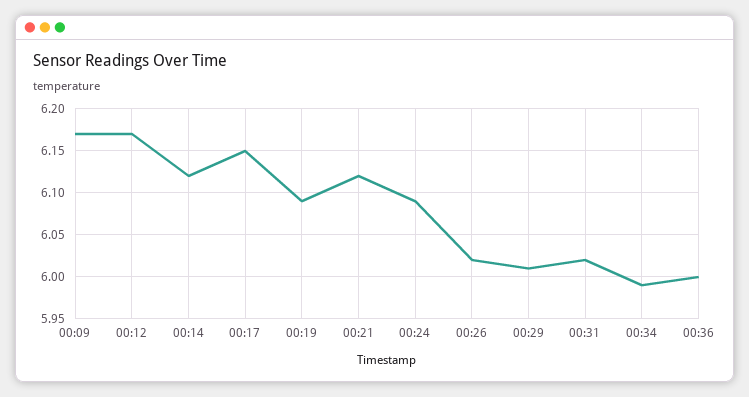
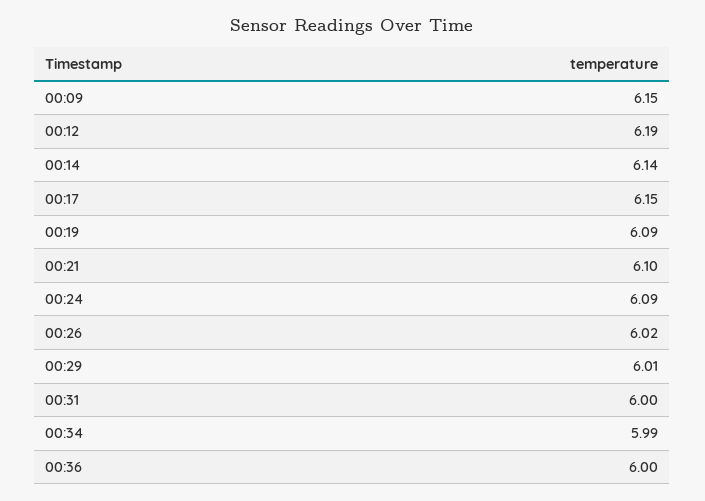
  {
-   "00:09": 6.17,
+   "00:09": 6.15,
-   "00:12": 6.17,
+   "00:12": 6.19,
-   "00:14": 6.12,
+   "00:14": 6.14,
    "00:17": 6.15,
    "00:19": 6.09,
-   "00:21": 6.12,
+   "00:21": 6.1,
    "00:24": 6.09,
    "00:26": 6.02,
    "00:29": 6.01,
-   "00:31": 6.02,
+   "00:31": 6,
    "00:34": 5.99,
    "00:36": 6
  }

